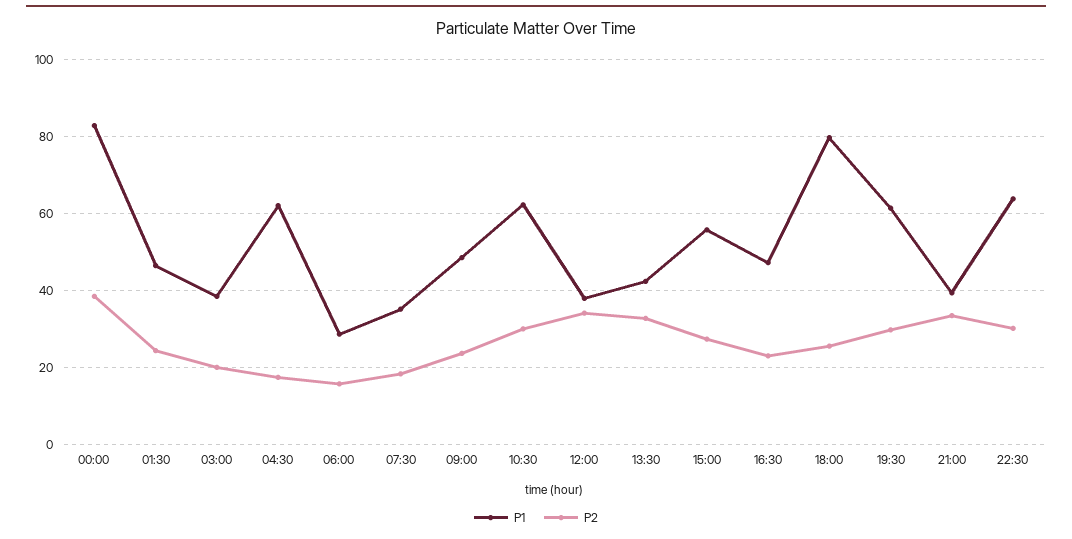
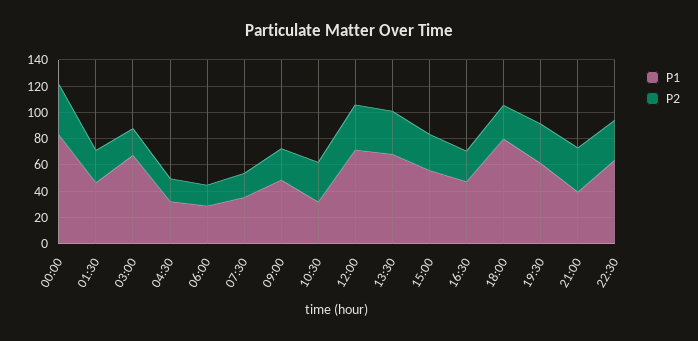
  {
    "P1": {
      "00:00": 82,
      "01:30": 46,
-     "03:00": 38,
+     "03:00": 70,
-     "04:30": 62,
+     "04:30": 30,
      "06:00": 28,
      "07:30": 36,
      "09:00": 48,
-     "10:30": 62,
+     "10:30": 30,
-     "12:00": 38,
+     "12:00": 70,
-     "13:30": 42,
+     "13:30": 70,
      "15:00": 56,
      "16:30": 48,
      "18:00": 80,
      "19:30": 62,
      "21:00": 40,
      "22:30": 64
    },
    "P2": {
      "00:00": 38,
      "01:30": 24,
      "03:00": 20,
      "04:30": 18,
      "06:00": 16,
      "07:30": 18,
      "09:00": 24,
      "10:30": 30,
      "12:00": 34,
      "13:30": 32,
      "15:00": 28,
      "16:30": 24,
      "18:00": 26,
      "19:30": 30,
      "21:00": 34,
      "22:30": 30
    }
  }

